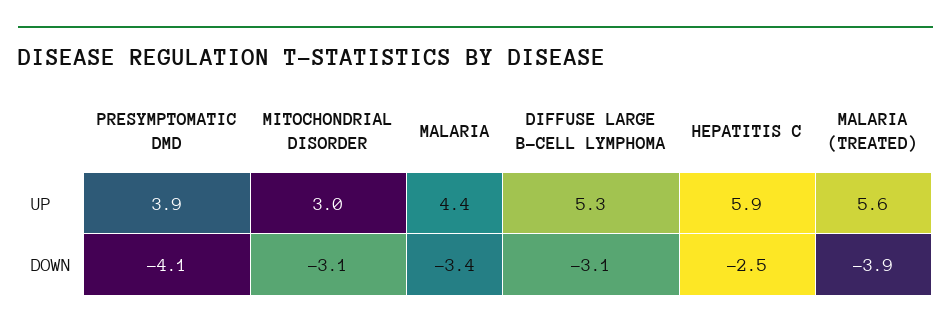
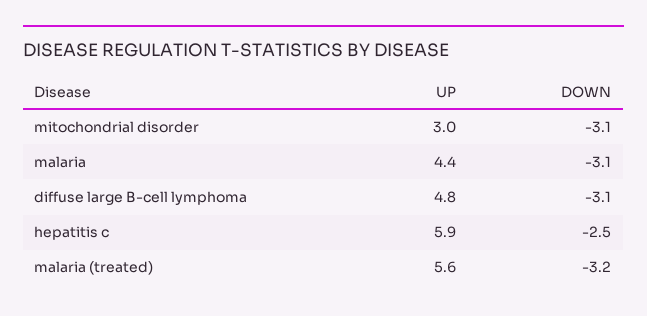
  {
-   "PRESYMPTOMATIC DMD": {
-     "UP": 3.9,
-     "DOWN": -4.1
-   },
    "MITOCHONDRIAL DISORDER": {
      "UP": 3,
      "DOWN": -3.1
    },
    "MALARIA": {
      "UP": 4.4,
-     "DOWN": -3.4
+     "DOWN": -3.1
    },
    "DIFFUSE LARGE B-CELL LYMPHOMA": {
-     "UP": 5.3,
+     "UP": 4.8,
      "DOWN": -3.1
    },
    "HEPATITIS C": {
      "UP": 5.9,
      "DOWN": -2.5
    },
    "MALARIA (TREATED)": {
      "UP": 5.6,
-     "DOWN": -3.9
+     "DOWN": -3.2
    }
  }

